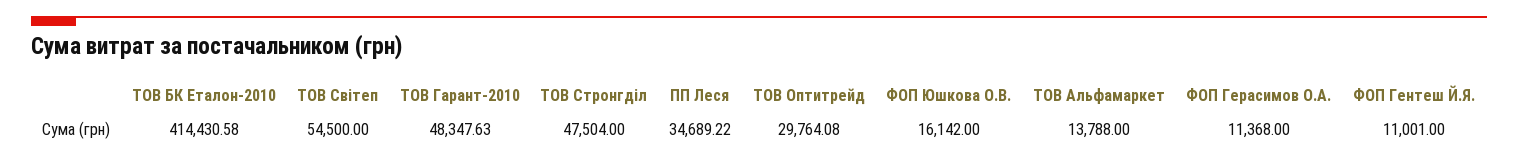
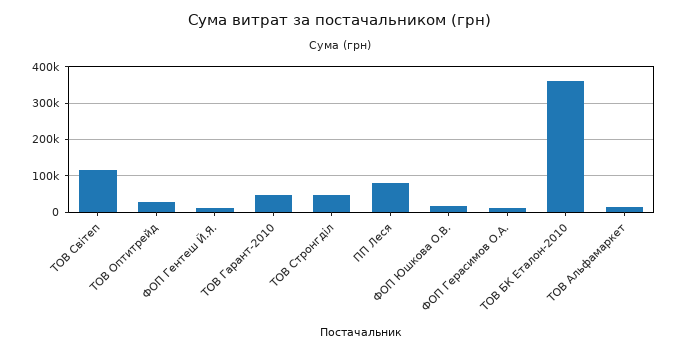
  {
-   "ТОВ БК Еталон-2010": 414430.58,
+   "ТОВ БК Еталон-2010": 360000,
-   "ТОВ Світеп": 54500,
+   "ТОВ Світеп": 120000,
    "ТОВ Гарант-2010": 48347.63,
    "ТОВ Стронгділ": 47504,
-   "ПП Леся": 34689.22,
+   "ПП Леся": 80000,
    "ТОВ Оптитрейд": 29764.08,
    "ФОП Юшкова О.В.": 16142,
    "ТОВ Альфамаркет": 13788,
    "ФОП Герасимов О.А.": 11368,
    "ФОП Гентеш Й.Я.": 11001
  }

